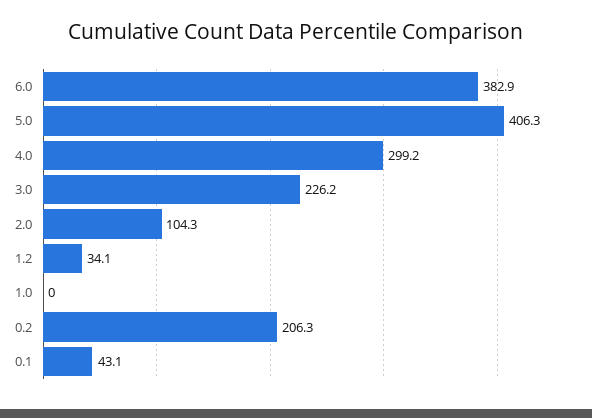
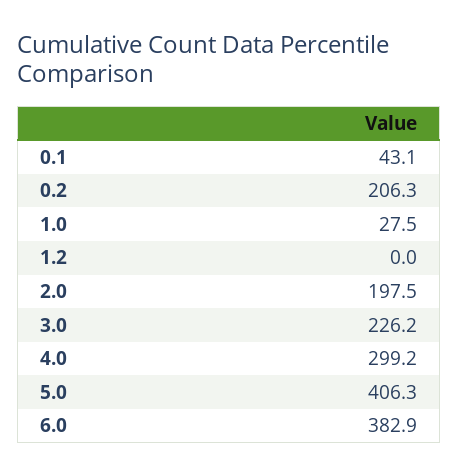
  {
    "6.0": 382.9,
    "5.0": 406.3,
    "4.0": 299.2,
    "3.0": 226.2,
-   "2.0": 104.3,
+   "2.0": 197.5,
-   "1.2": 34.1,
+   "1.2": 0,
-   "1.0": 0,
+   "1.0": 27.5,
    "0.2": 206.3,
    "0.1": 43.1
  }

